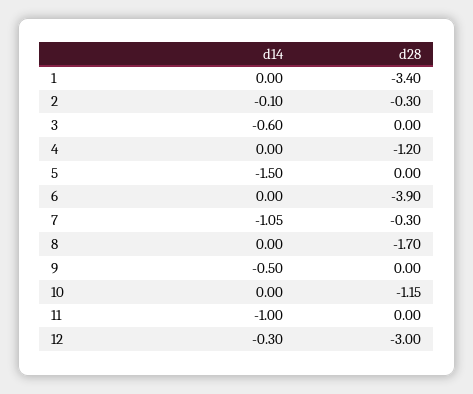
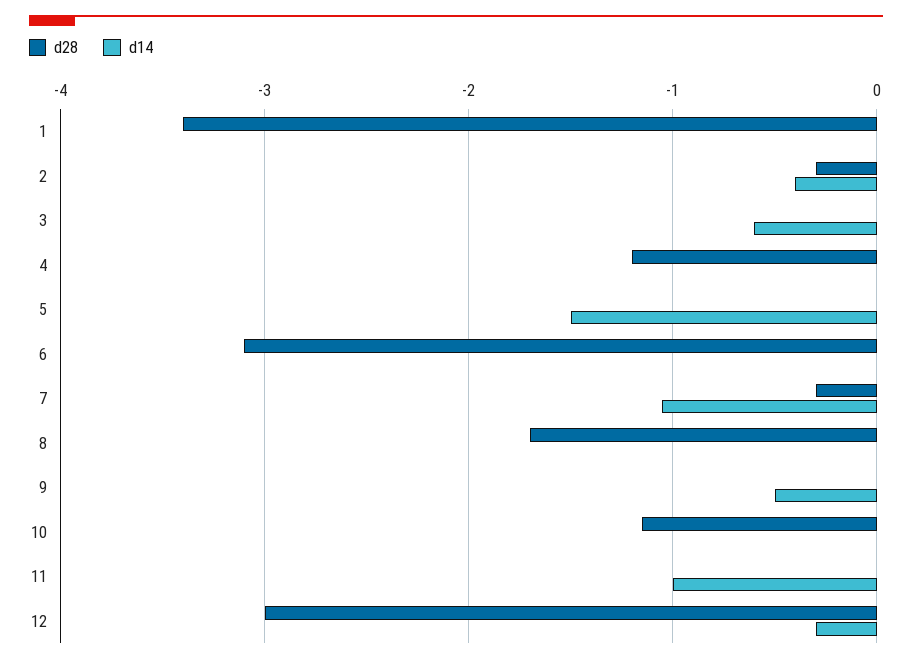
  {
    "d14": {
      "1": 0,
-     "2": -0.1,
+     "2": -0.4,
      "3": -0.6,
      "4": 0,
      "5": -1.5,
      "6": 0,
      "7": -1.05,
      "8": 0,
      "9": -0.5,
      "10": 0,
      "11": -1,
      "12": -0.3
    },
    "d28": {
      "1": -3.4,
      "2": -0.3,
      "3": 0,
      "4": -1.2,
      "5": 0,
-     "6": -3.9,
+     "6": -3.1,
      "7": -0.3,
      "8": -1.7,
      "9": 0,
      "10": -1.15,
      "11": 0,
      "12": -3
    }
  }

